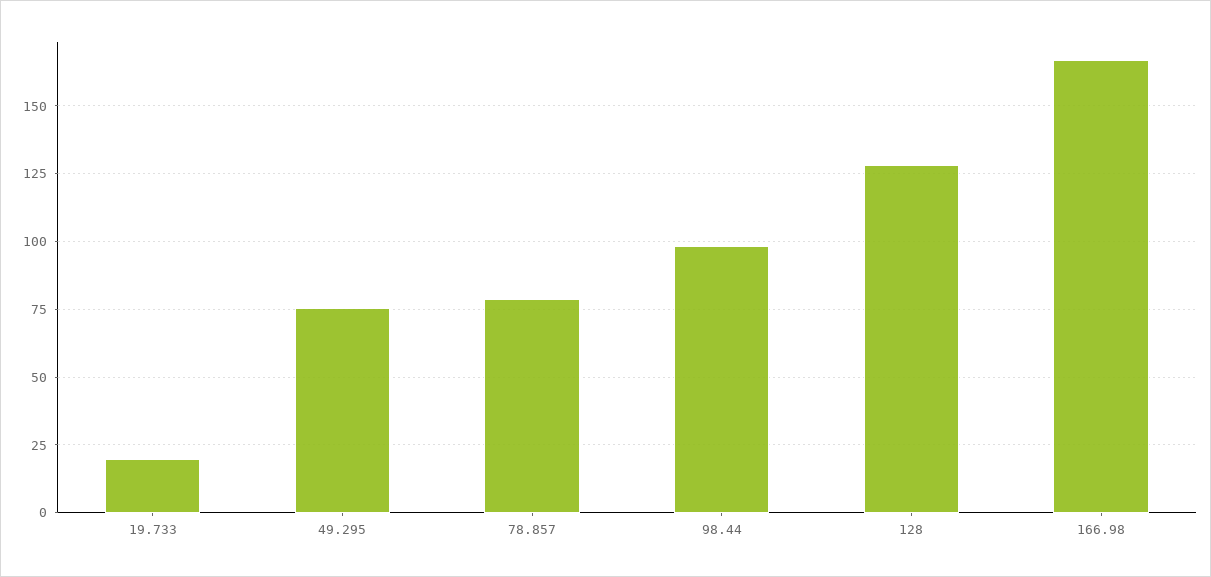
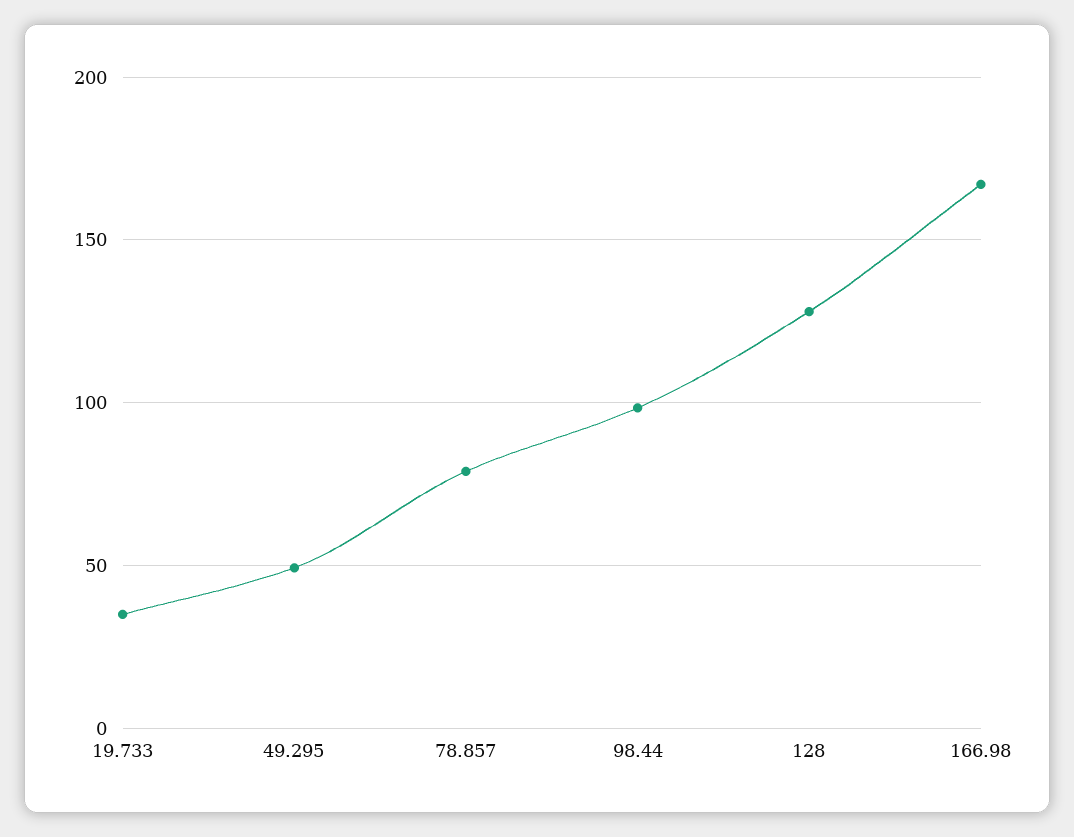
  {
-   "19.733": 20,
+   "19.733": 35,
-   "49.295": 75,
+   "49.295": 50,
    "78.857": 80,
    "98.44": 97.5,
    "128": 127.5,
    "166.98": 167.5
  }

